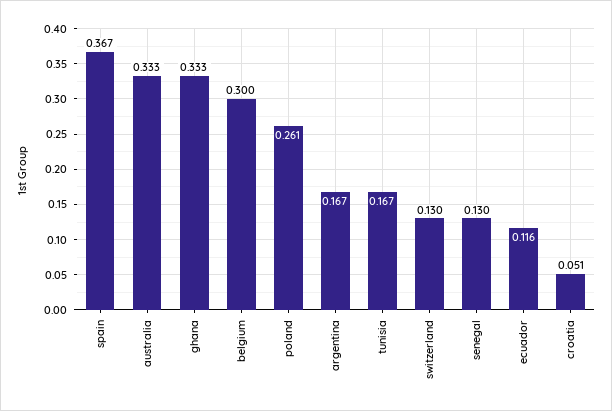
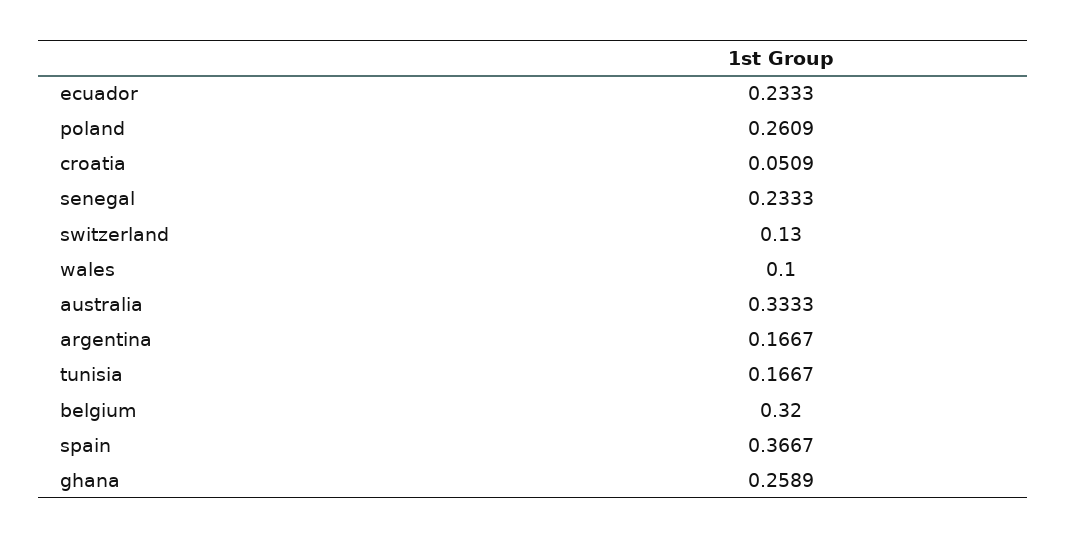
  {
    "spain": 0.3667,
    "australia": 0.3333,
-   "ghana": 0.333,
+   "ghana": 0.2589,
-   "belgium": 0.3,
+   "belgium": 0.32,
    "poland": 0.2609,
    "argentina": 0.1667,
    "tunisia": 0.1667,
    "switzerland": 0.13,
-   "senegal": 0.13,
+   "senegal": 0.2333,
-   "ecuador": 0.116,
+   "ecuador": 0.2333,
-   "croatia": 0.0509
+   "croatia": 0.0509,
+   "wales": 0.1
  }

